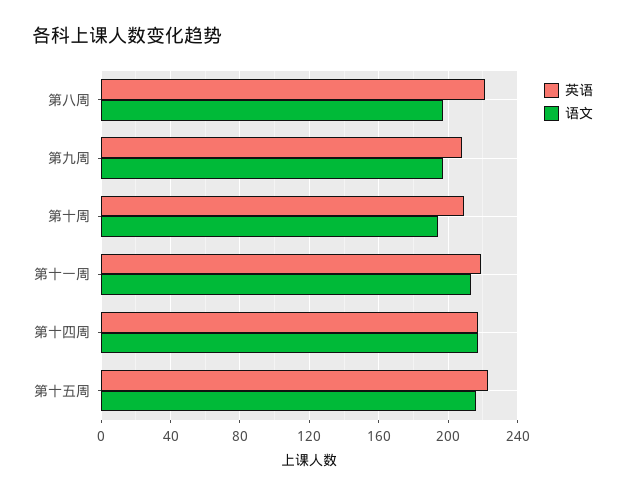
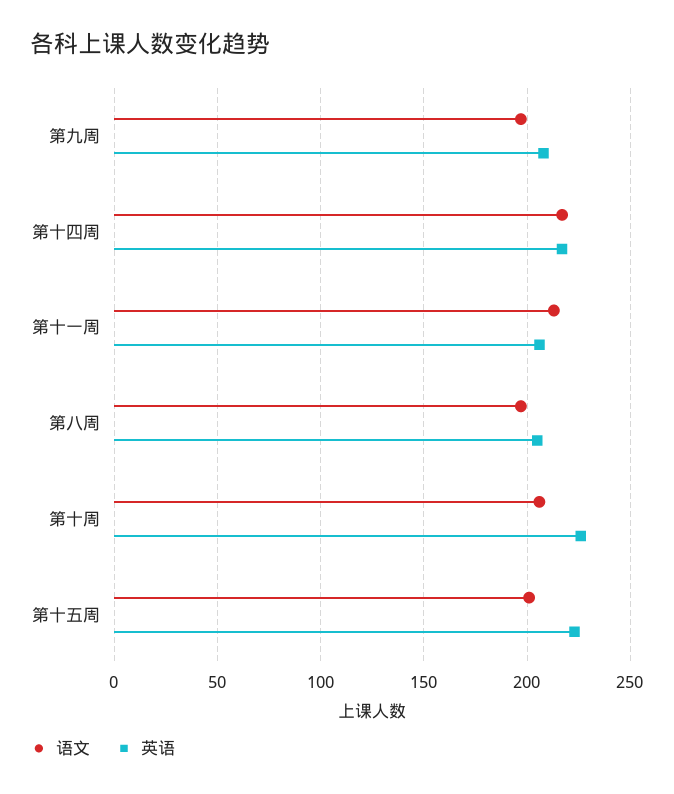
  {
    "英语": {
-     "第八周": 220,
+     "第八周": 205,
      "第九周": 210,
-     "第十周": 210,
+     "第十周": 225,
-     "第十一周": 220,
+     "第十一周": 205,
      "第十四周": 215,
      "第十五周": 225
    },
    "语文": {
      "第八周": 195,
      "第九周": 195,
-     "第十周": 195,
+     "第十周": 205,
      "第十一周": 215,
      "第十四周": 215,
-     "第十五周": 215
+     "第十五周": 200
    }
  }

